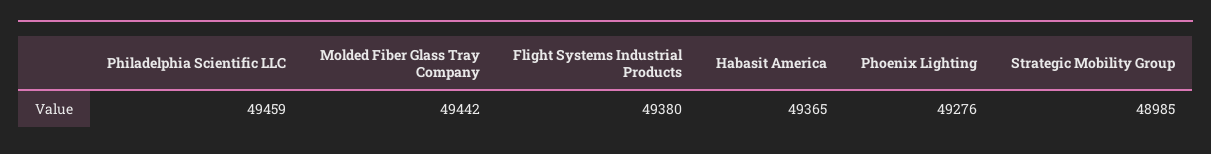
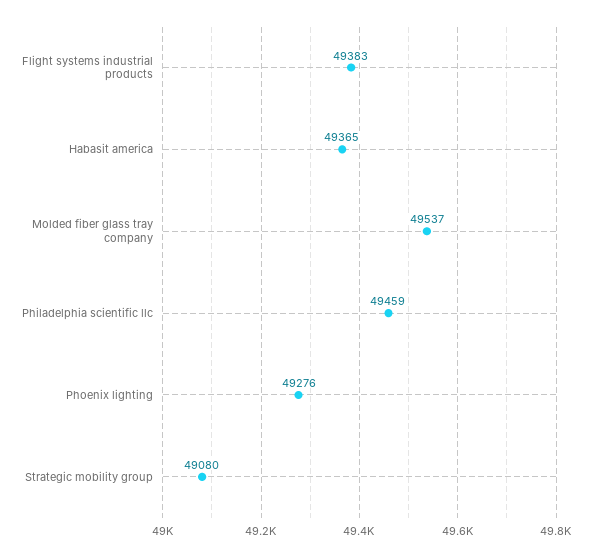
  {
    "Philadelphia Scientific LLC": 49459,
-   "Molded Fiber Glass Tray Company": 49442,
+   "Molded Fiber Glass Tray Company": 49537,
-   "Flight Systems Industrial Products": 49380,
+   "Flight Systems Industrial Products": 49383,
    "Habasit America": 49365,
    "Phoenix Lighting": 49276,
-   "Strategic Mobility Group": 48985
+   "Strategic Mobility Group": 49080
  }

